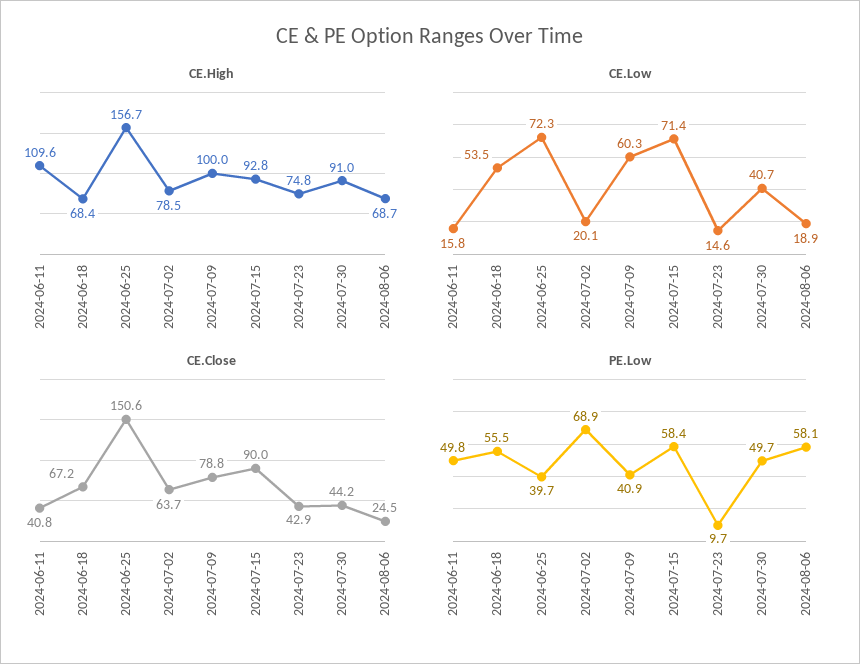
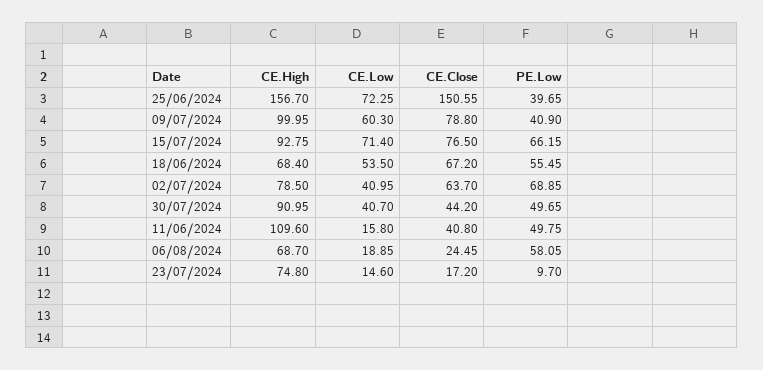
  {
    "CE.High": {
      "2024-06-11": 109.6,
      "2024-06-18": 68.4,
      "2024-06-25": 156.7,
      "2024-07-02": 78.5,
      "2024-07-09": 99.95,
      "2024-07-15": 92.75,
      "2024-07-23": 74.8,
      "2024-07-30": 90.95,
      "2024-08-06": 68.7
    },
    "CE.Low": {
      "2024-06-11": 15.8,
      "2024-06-18": 53.5,
      "2024-06-25": 72.25,
-     "2024-07-02": 20.1,
+     "2024-07-02": 40.95,
      "2024-07-09": 60.3,
      "2024-07-15": 71.4,
      "2024-07-23": 14.6,
      "2024-07-30": 40.7,
      "2024-08-06": 18.85
    },
    "CE.Close": {
      "2024-06-11": 40.8,
      "2024-06-18": 67.2,
      "2024-06-25": 150.55,
      "2024-07-02": 63.7,
      "2024-07-09": 78.8,
-     "2024-07-15": 90,
+     "2024-07-15": 76.5,
-     "2024-07-23": 42.9,
+     "2024-07-23": 17.2,
      "2024-07-30": 44.2,
      "2024-08-06": 24.45
    },
    "PE.Low": {
      "2024-06-11": 49.75,
      "2024-06-18": 55.45,
      "2024-06-25": 39.65,
      "2024-07-02": 68.85,
      "2024-07-09": 40.9,
-     "2024-07-15": 58.4,
+     "2024-07-15": 66.15,
      "2024-07-23": 9.7,
      "2024-07-30": 49.65,
      "2024-08-06": 58.05
    }
  }

